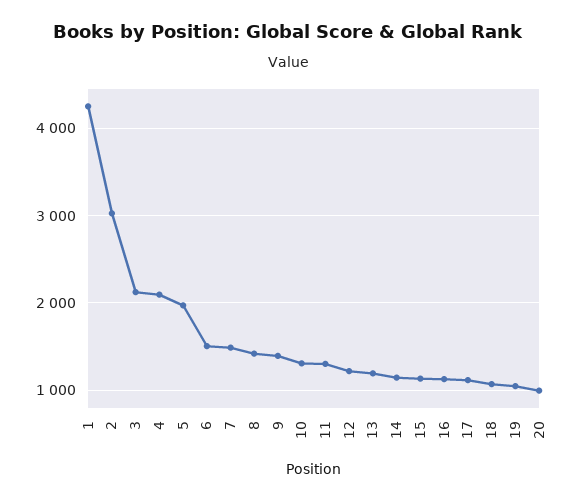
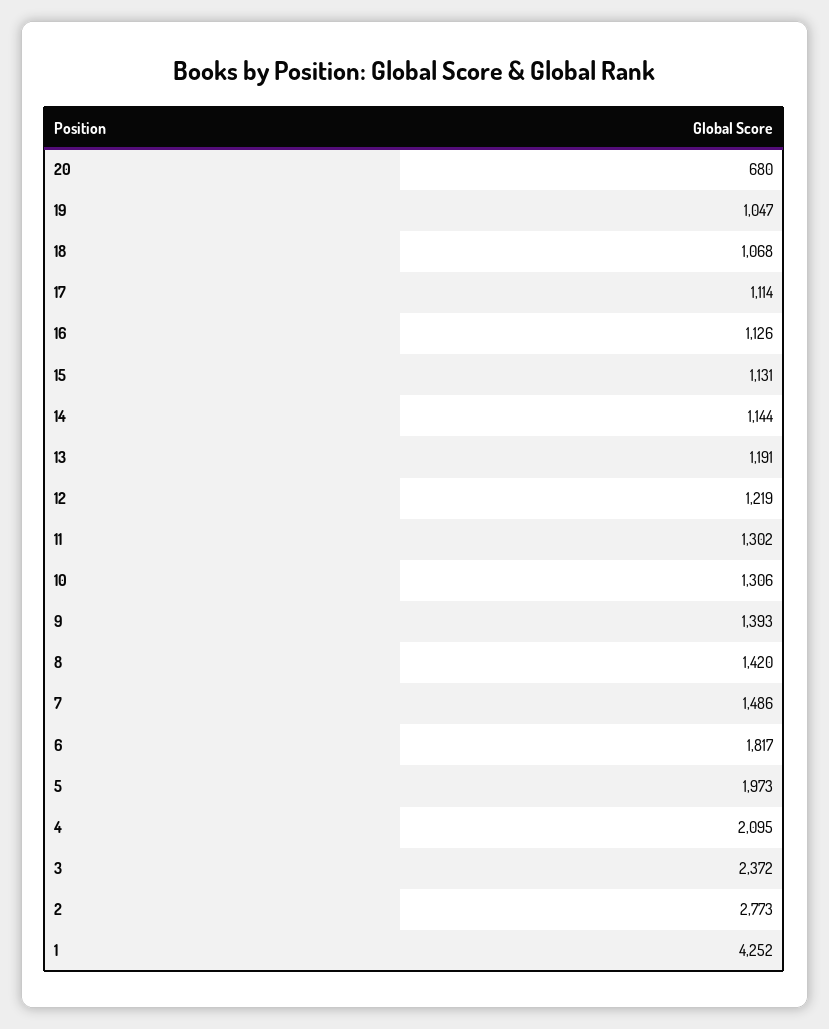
  {
    "1": 4252,
-   "2": 3000,
+   "2": 2773,
-   "3": 2100,
+   "3": 2372,
    "4": 2095,
    "5": 1973,
-   "6": 1500,
+   "6": 1817,
    "7": 1486,
    "8": 1420,
    "9": 1393,
    "10": 1306,
    "11": 1302,
    "12": 1219,
    "13": 1191,
    "14": 1144,
    "15": 1131,
    "16": 1126,
    "17": 1114,
    "18": 1068,
    "19": 1047,
-   "20": 1000
+   "20": 680
  }

